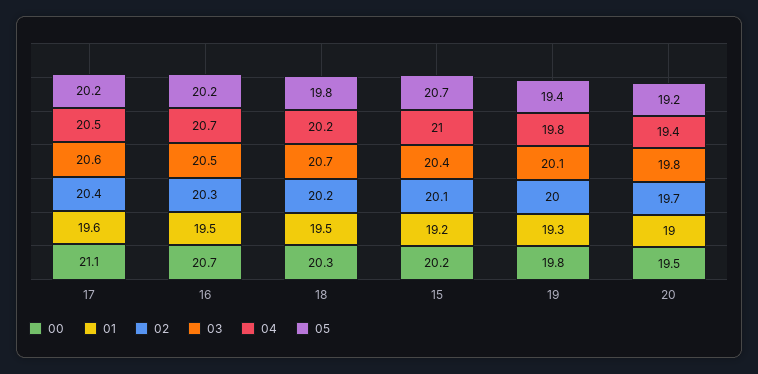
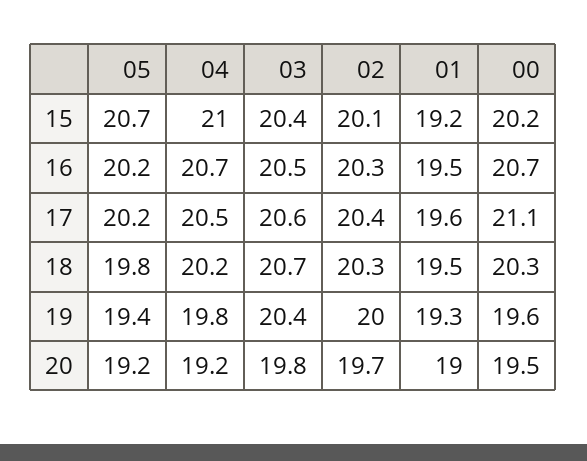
  {
    "00": {
      "17": 21.1,
      "16": 20.7,
      "18": 20.3,
      "15": 20.2,
-     "19": 19.8,
+     "19": 19.6,
      "20": 19.5
    },
    "01": {
      "17": 19.6,
      "16": 19.5,
      "18": 19.5,
      "15": 19.2,
      "19": 19.3,
      "20": 19
    },
    "02": {
      "17": 20.4,
      "16": 20.3,
-     "18": 20.2,
+     "18": 20.3,
      "15": 20.1,
      "19": 20,
      "20": 19.7
    },
    "03": {
      "17": 20.6,
      "16": 20.5,
      "18": 20.7,
      "15": 20.4,
-     "19": 20.1,
+     "19": 20.4,
      "20": 19.8
    },
    "04": {
      "17": 20.5,
      "16": 20.7,
      "18": 20.2,
      "15": 21,
      "19": 19.8,
-     "20": 19.4
+     "20": 19.2
    },
    "05": {
      "17": 20.2,
      "16": 20.2,
      "18": 19.8,
      "15": 20.7,
      "19": 19.4,
      "20": 19.2
    }
  }

